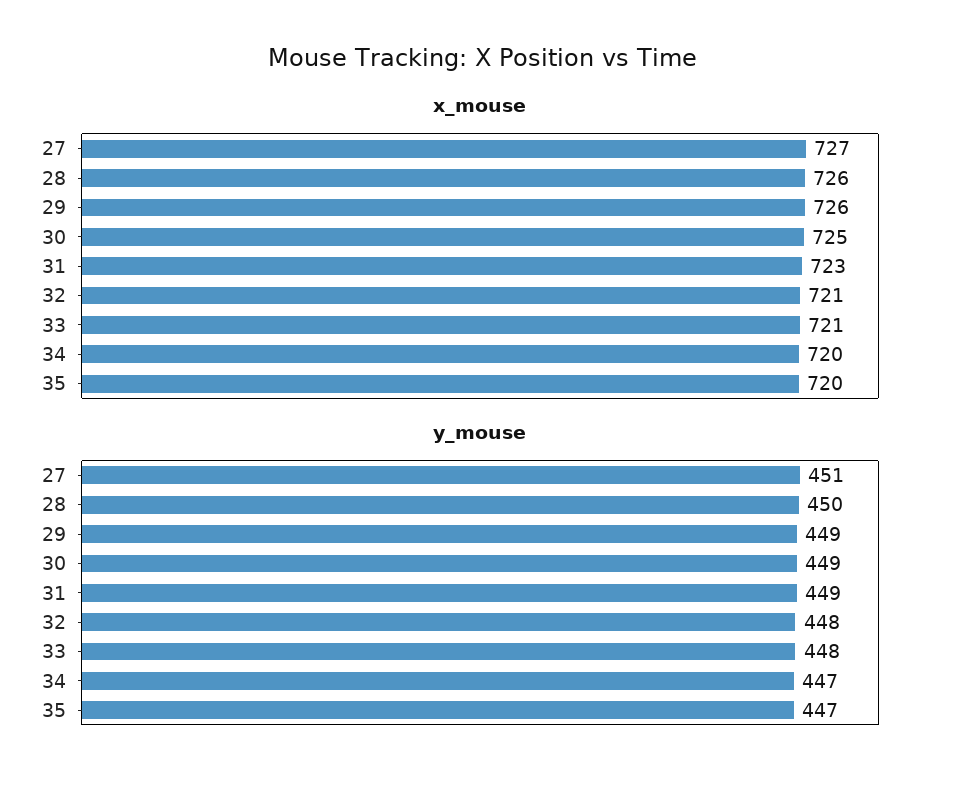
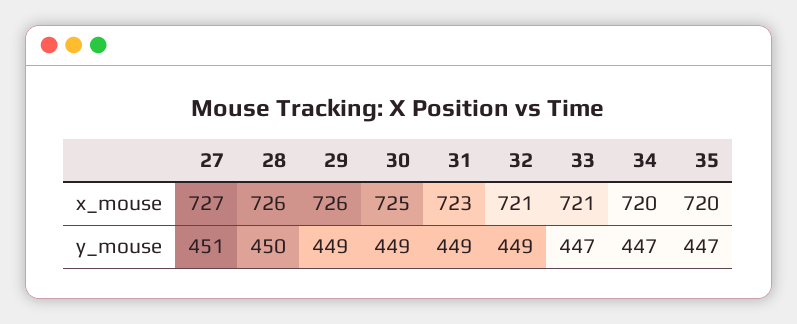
  {
    "x_mouse": {
      "27": 727,
      "28": 726,
      "29": 726,
      "30": 725,
      "31": 723,
      "32": 721,
      "33": 721,
      "34": 720,
      "35": 720
    },
    "y_mouse": {
      "27": 451,
      "28": 450,
      "29": 449,
      "30": 449,
      "31": 449,
-     "32": 448,
+     "32": 449,
-     "33": 448,
+     "33": 447,
      "34": 447,
      "35": 447
    }
  }

